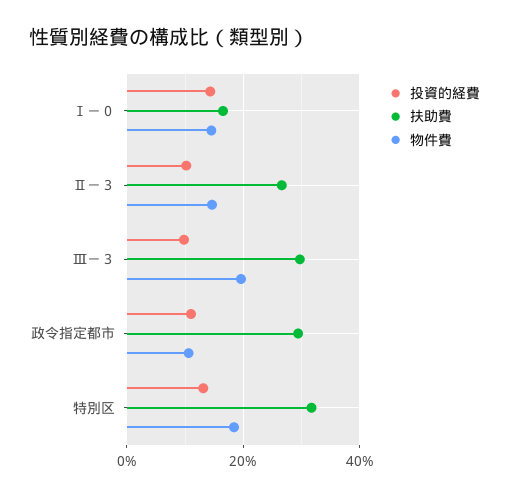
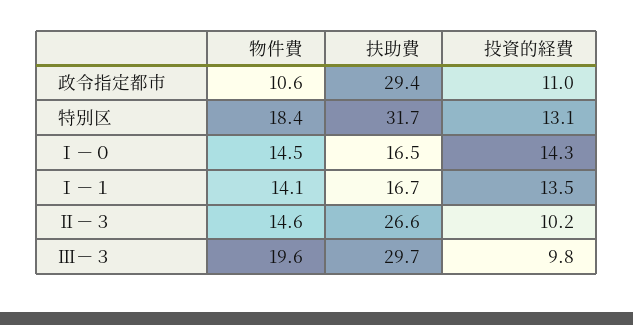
  {
    "投資的経費": {
      "Ⅰ－０": 14.3,
      "Ⅱ－３": 10.2,
      "Ⅲ－３": 9.8,
      "政令指定都市": 11,
-     "特別区": 13.1
+     "特別区": 13.1,
+     "Ⅰ－１": 13.5
    },
    "扶助費": {
      "Ⅰ－０": 16.5,
      "Ⅱ－３": 26.6,
      "Ⅲ－３": 29.7,
      "政令指定都市": 29.4,
-     "特別区": 31.7
+     "特別区": 31.7,
+     "Ⅰ－１": 16.7
    },
    "物件費": {
      "Ⅰ－０": 14.5,
      "Ⅱ－３": 14.6,
      "Ⅲ－３": 19.6,
      "政令指定都市": 10.6,
-     "特別区": 18.4
+     "特別区": 18.4,
+     "Ⅰ－１": 14.1
    }
  }

